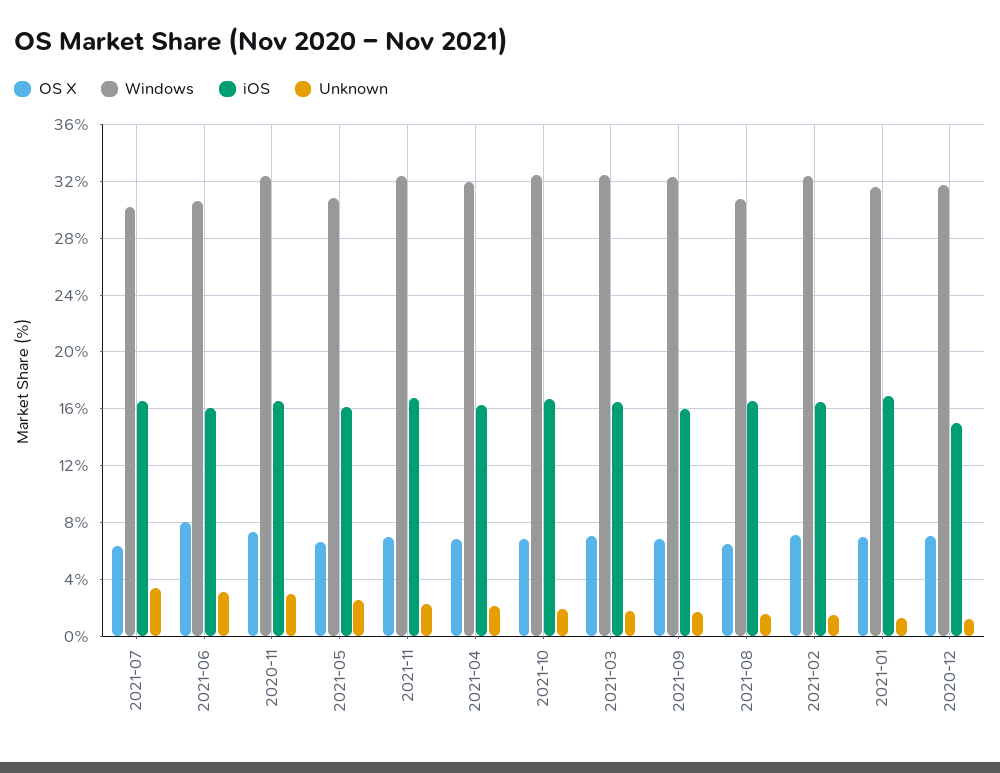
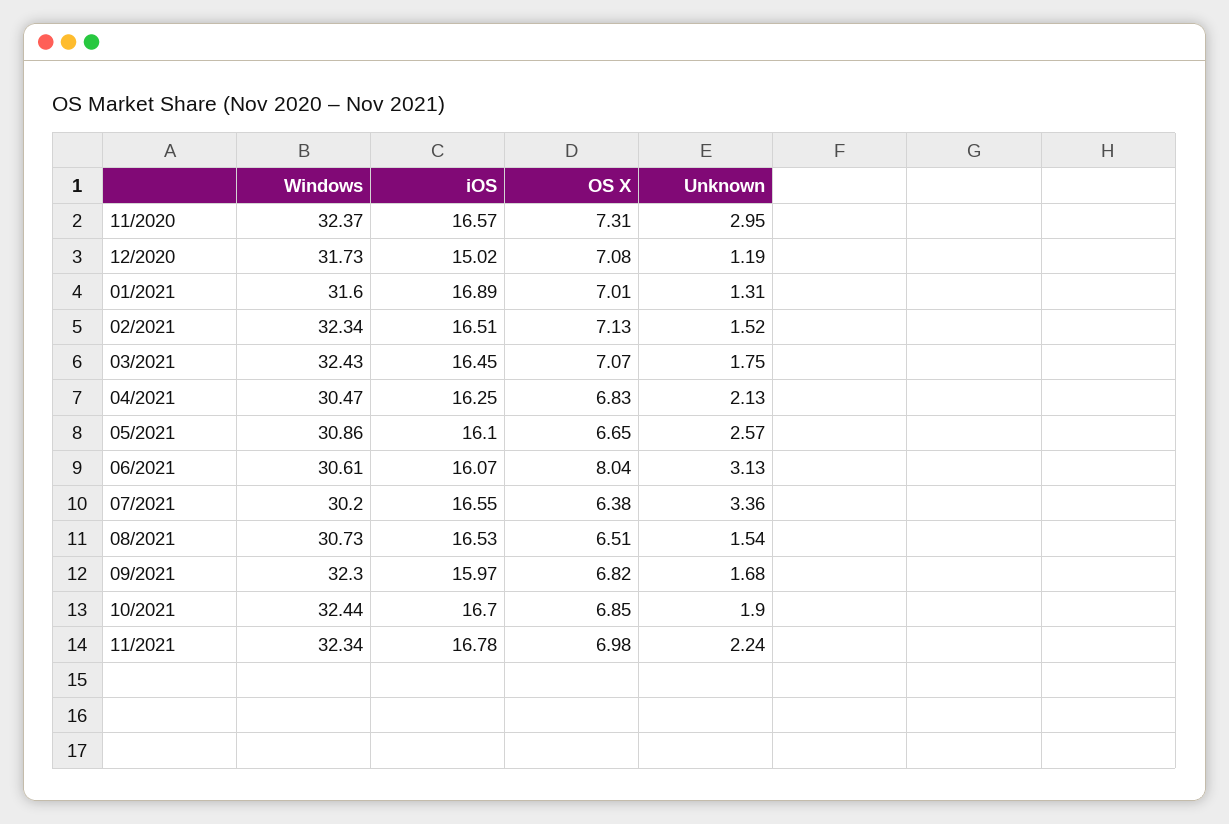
  {
    "OS X": {
      "2021-07": 6.38,
      "2021-06": 8.04,
      "2020-11": 7.31,
      "2021-05": 6.65,
      "2021-11": 6.98,
      "2021-04": 6.83,
      "2021-10": 6.85,
      "2021-03": 7.07,
      "2021-09": 6.82,
      "2021-08": 6.51,
      "2021-02": 7.13,
      "2021-01": 7.01,
      "2020-12": 7.08
    },
    "Windows": {
      "2021-07": 30.2,
      "2021-06": 30.61,
      "2020-11": 32.37,
      "2021-05": 30.86,
      "2021-11": 32.34,
-     "2021-04": 32,
+     "2021-04": 30.47,
      "2021-10": 32.44,
      "2021-03": 32.43,
      "2021-09": 32.3,
      "2021-08": 30.73,
      "2021-02": 32.34,
      "2021-01": 31.6,
      "2020-12": 31.73
    },
    "iOS": {
      "2021-07": 16.55,
      "2021-06": 16.07,
      "2020-11": 16.57,
      "2021-05": 16.1,
      "2021-11": 16.78,
      "2021-04": 16.25,
      "2021-10": 16.7,
      "2021-03": 16.45,
      "2021-09": 15.97,
      "2021-08": 16.53,
      "2021-02": 16.51,
      "2021-01": 16.89,
      "2020-12": 15.02
    },
    "Unknown": {
      "2021-07": 3.36,
      "2021-06": 3.13,
      "2020-11": 2.95,
      "2021-05": 2.57,
      "2021-11": 2.24,
      "2021-04": 2.13,
      "2021-10": 1.9,
      "2021-03": 1.75,
      "2021-09": 1.68,
      "2021-08": 1.54,
      "2021-02": 1.52,
      "2021-01": 1.31,
      "2020-12": 1.19
    }
  }

